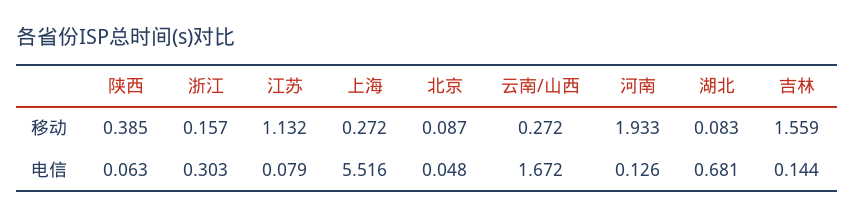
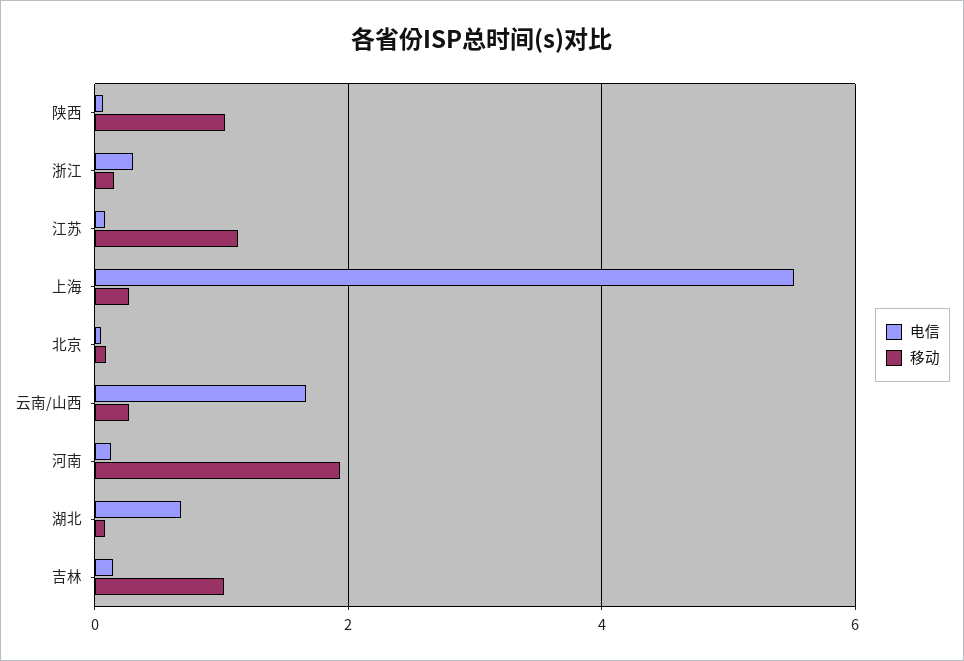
  {
    "移动": {
-     "陕西": 0.385,
+     "陕西": 1,
      "浙江": 0.157,
      "江苏": 1.132,
      "上海": 0.272,
      "北京": 0.087,
      "云南/山西": 0.272,
      "河南": 1.933,
      "湖北": 0.083,
-     "吉林": 1.559
+     "吉林": 1
    },
    "电信": {
      "陕西": 0.063,
      "浙江": 0.303,
      "江苏": 0.079,
      "上海": 5.516,
      "北京": 0.048,
      "云南/山西": 1.672,
      "河南": 0.126,
      "湖北": 0.681,
      "吉林": 0.144
    }
  }

